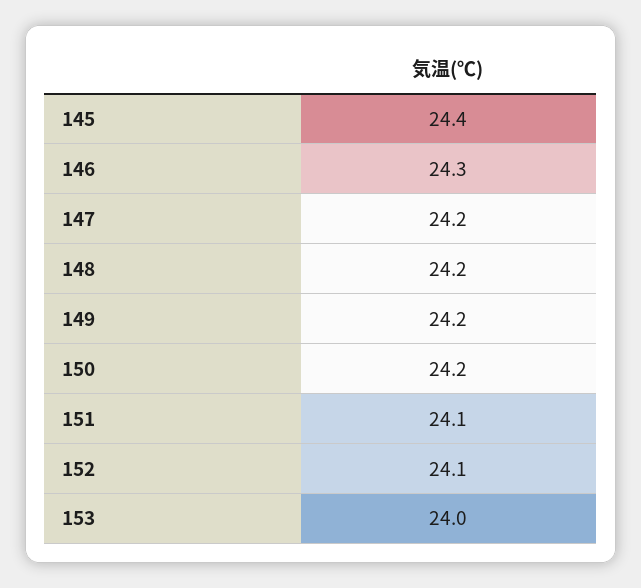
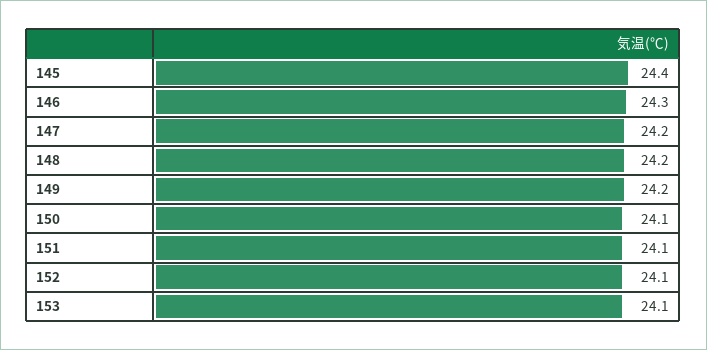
  {
    "145": 24.4,
    "146": 24.3,
    "147": 24.2,
    "148": 24.2,
    "149": 24.2,
-   "150": 24.2,
+   "150": 24.1,
    "151": 24.1,
    "152": 24.1,
-   "153": 24
+   "153": 24.1
  }

